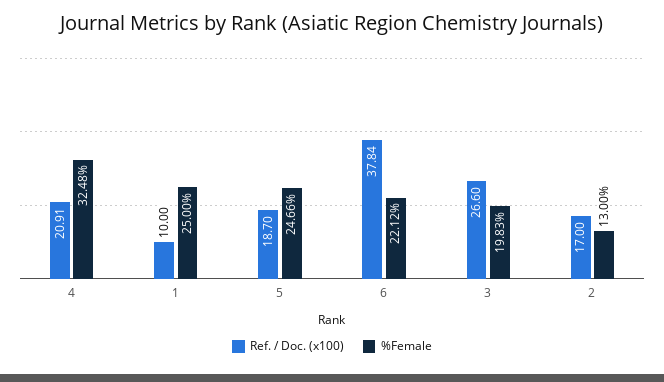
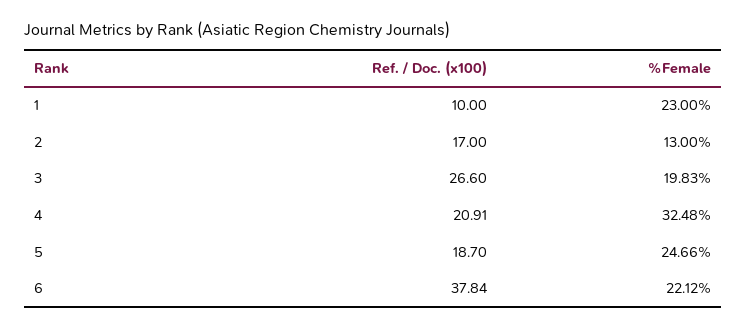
  {
    "Ref. / Doc. (x100)": {
      "4": 20.91,
      "1": 10,
      "5": 18.7,
      "6": 37.84,
      "3": 26.6,
      "2": 17
    },
    "%Female": {
      "4": 32.48,
-     "1": 25,
+     "1": 23,
      "5": 24.66,
      "6": 22.12,
      "3": 19.83,
      "2": 13
    }
  }

